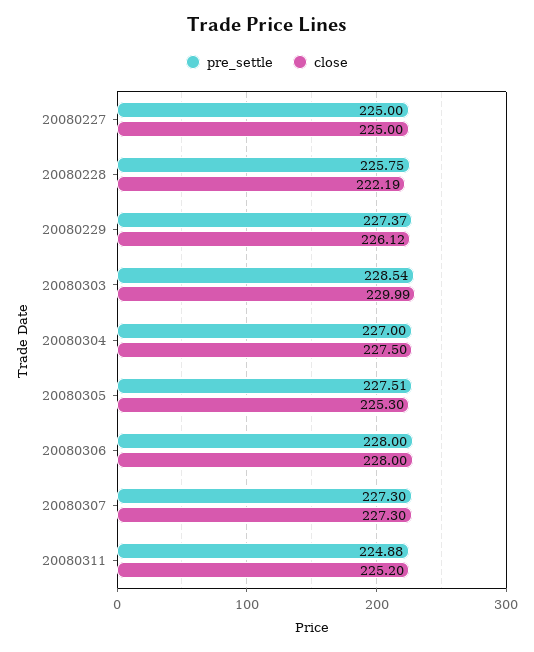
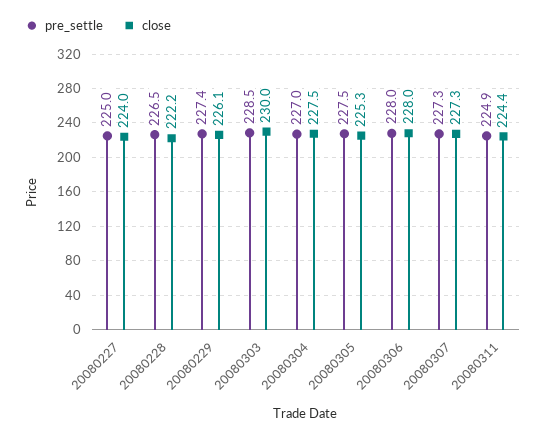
  {
    "pre_settle": {
      "20080227": 225,
-     "20080228": 225.75,
+     "20080228": 226.5,
      "20080229": 227.37,
      "20080303": 228.54,
      "20080304": 227,
      "20080305": 227.51,
      "20080306": 228,
      "20080307": 227.3,
      "20080311": 224.88
    },
    "close": {
-     "20080227": 225,
+     "20080227": 224,
      "20080228": 222.19,
      "20080229": 226.12,
      "20080303": 229.99,
      "20080304": 227.5,
      "20080305": 225.3,
      "20080306": 228,
      "20080307": 227.3,
-     "20080311": 225.2
+     "20080311": 224.4
    }
  }

